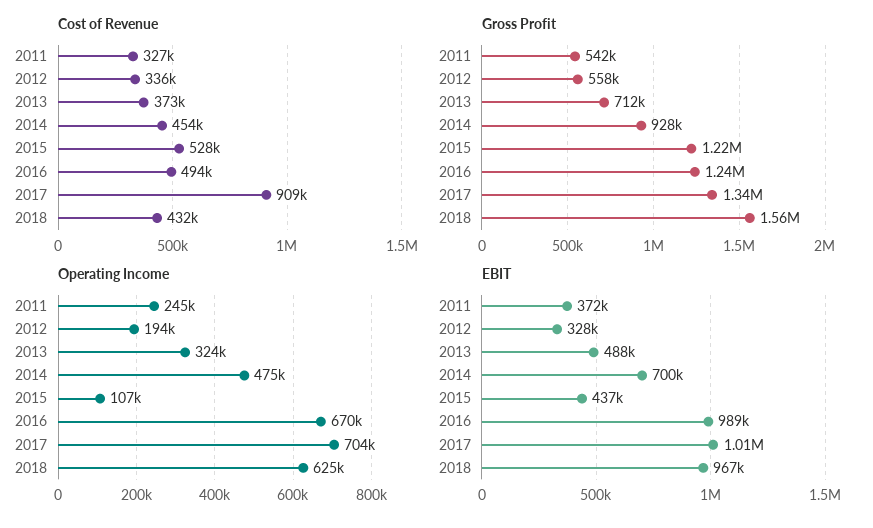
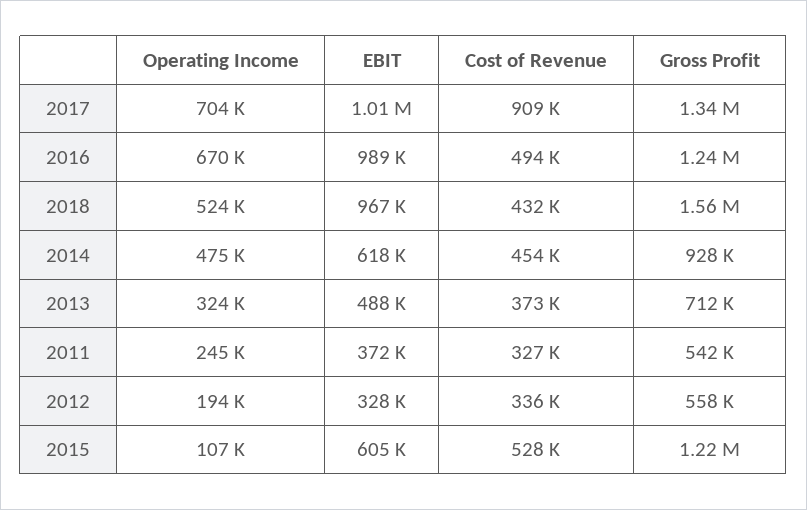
  {
    "Cost of Revenue": {
      "2011": 327000,
      "2012": 336000,
      "2013": 373000,
      "2014": 454000,
      "2015": 528000,
      "2016": 494000,
      "2017": 909000,
      "2018": 432000
    },
    "Gross Profit": {
      "2011": 542000,
      "2012": 558000,
      "2013": 712000,
      "2014": 928000,
      "2015": 1220000,
      "2016": 1240000,
      "2017": 1340000,
      "2018": 1560000
    },
    "Operating Income": {
      "2011": 245000,
      "2012": 194000,
      "2013": 324000,
      "2014": 475000,
      "2015": 107000,
      "2016": 670000,
      "2017": 704000,
-     "2018": 625000
+     "2018": 524000
    },
    "EBIT": {
      "2011": 372000,
      "2012": 328000,
      "2013": 488000,
-     "2014": 700000,
+     "2014": 618000,
-     "2015": 437000,
+     "2015": 605000,
      "2016": 989000,
      "2017": 1010000,
      "2018": 967000
    }
  }

